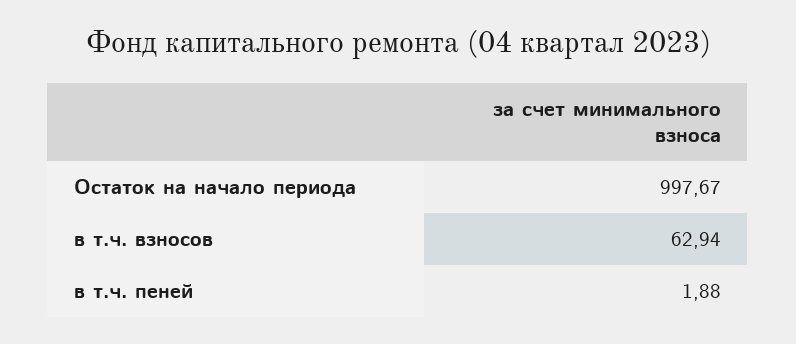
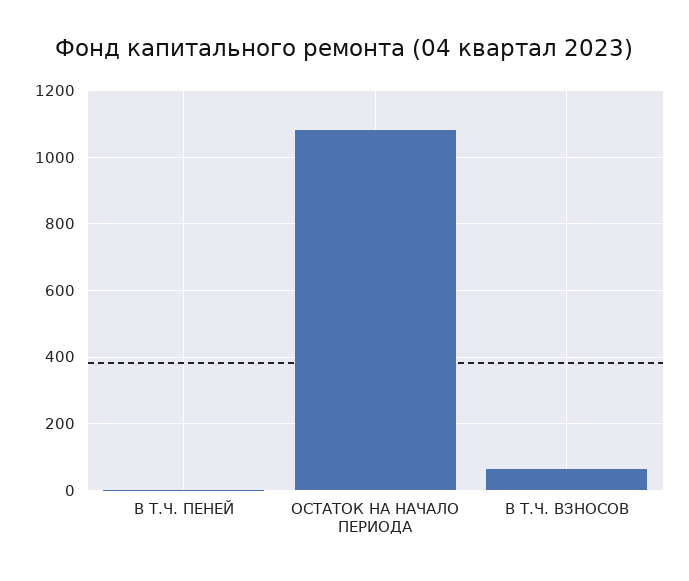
  {
-   "Остаток на начало периода": 997.67,
+   "Остаток на начало периода": 1080,
    "в т.ч. взносов": 62.94,
    "в т.ч. пеней": 1.88
  }

